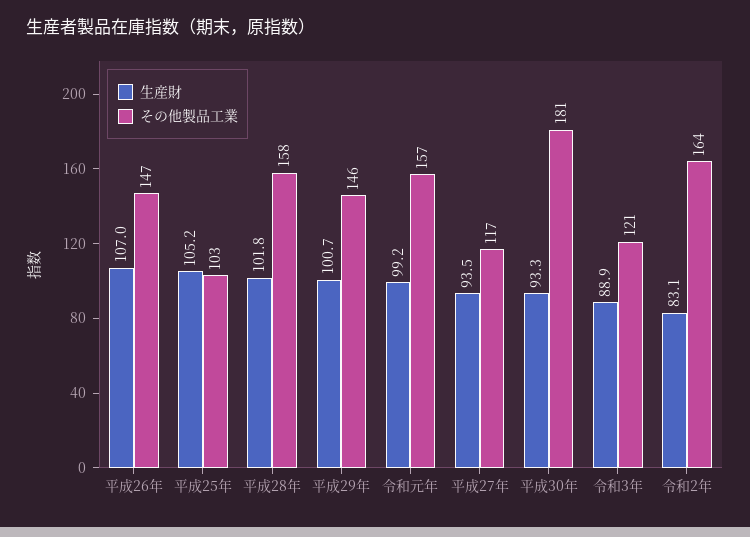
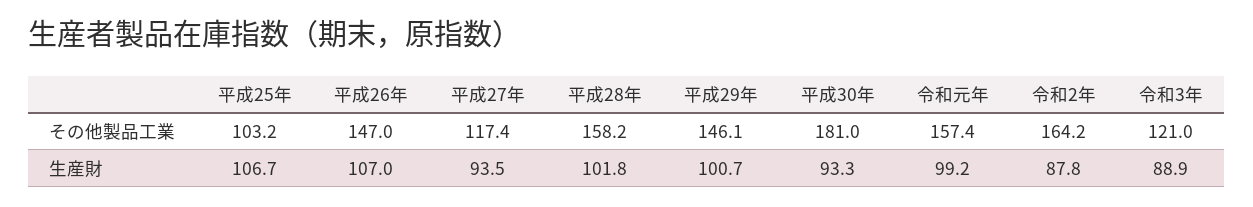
  {
    "生産財": {
      "平成26年": 107,
-     "平成25年": 105.2,
+     "平成25年": 106.7,
      "平成28年": 101.8,
      "平成29年": 100.7,
      "令和元年": 99.2,
      "平成27年": 93.5,
      "平成30年": 93.3,
      "令和3年": 88.9,
-     "令和2年": 83.1
+     "令和2年": 87.8
    },
    "その他製品工業": {
      "平成26年": 147,
      "平成25年": 103.2,
      "平成28年": 158.2,
      "平成29年": 146.1,
      "令和元年": 157.4,
      "平成27年": 117.4,
      "平成30年": 181,
      "令和3年": 121,
      "令和2年": 164.2
    }
  }

